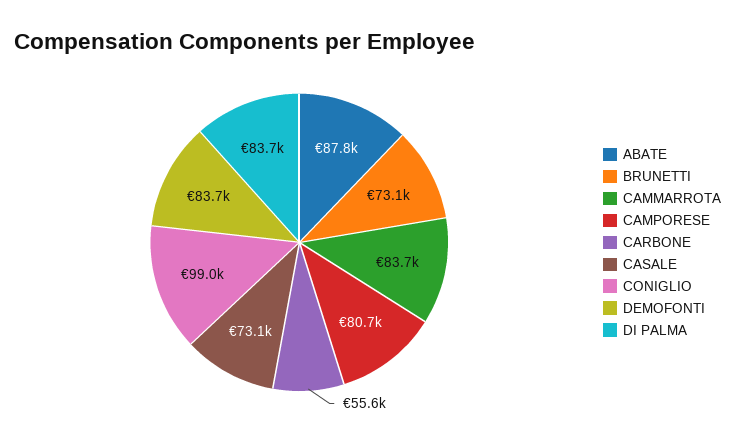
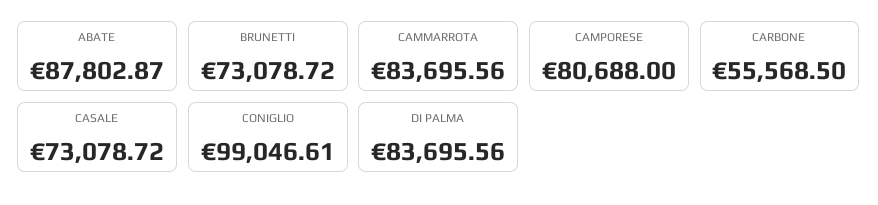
  {
    "ABATE": 87802.87,
    "BRUNETTI": 73078.72,
    "CAMMARROTA": 83695.56,
    "CAMPORESE": 80688,
    "CARBONE": 55568.5,
    "CASALE": 73078.72,
    "CONIGLIO": 99046.61,
-   "DEMOFONTI": 83700,
    "DI PALMA": 83695.56
  }

